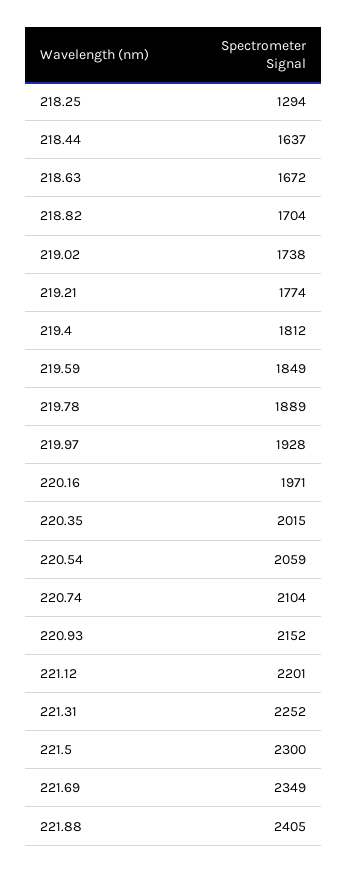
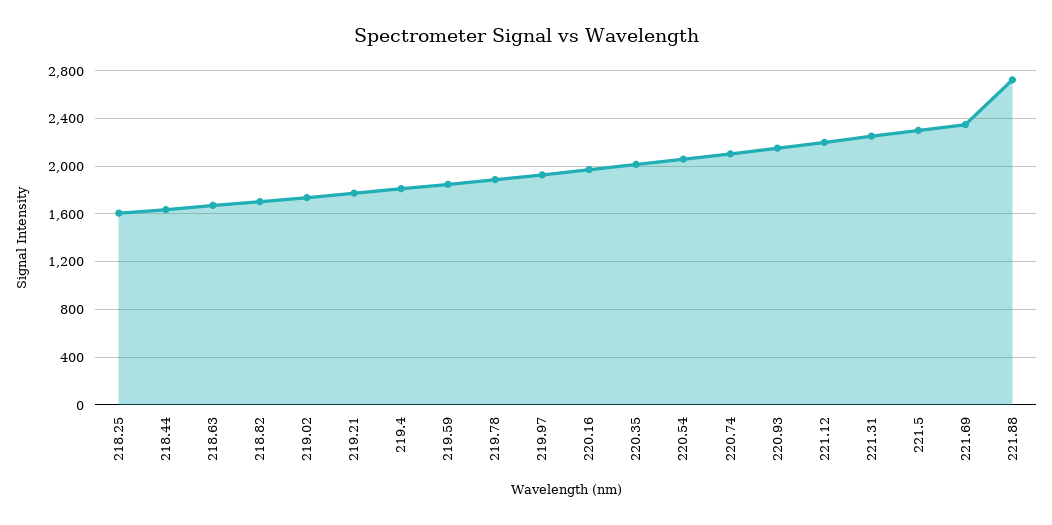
  {
-   "218.25": 1294,
+   "218.25": 1600,
    "218.44": 1637,
    "218.63": 1672,
    "218.82": 1704,
    "219.02": 1738,
    "219.21": 1774,
    "219.4": 1812,
    "219.59": 1849,
    "219.78": 1889,
    "219.97": 1928,
    "220.16": 1971,
    "220.35": 2015,
    "220.54": 2059,
    "220.74": 2104,
    "220.93": 2152,
    "221.12": 2201,
    "221.31": 2252,
    "221.5": 2300,
    "221.69": 2349,
-   "221.88": 2405
+   "221.88": 2700
  }

